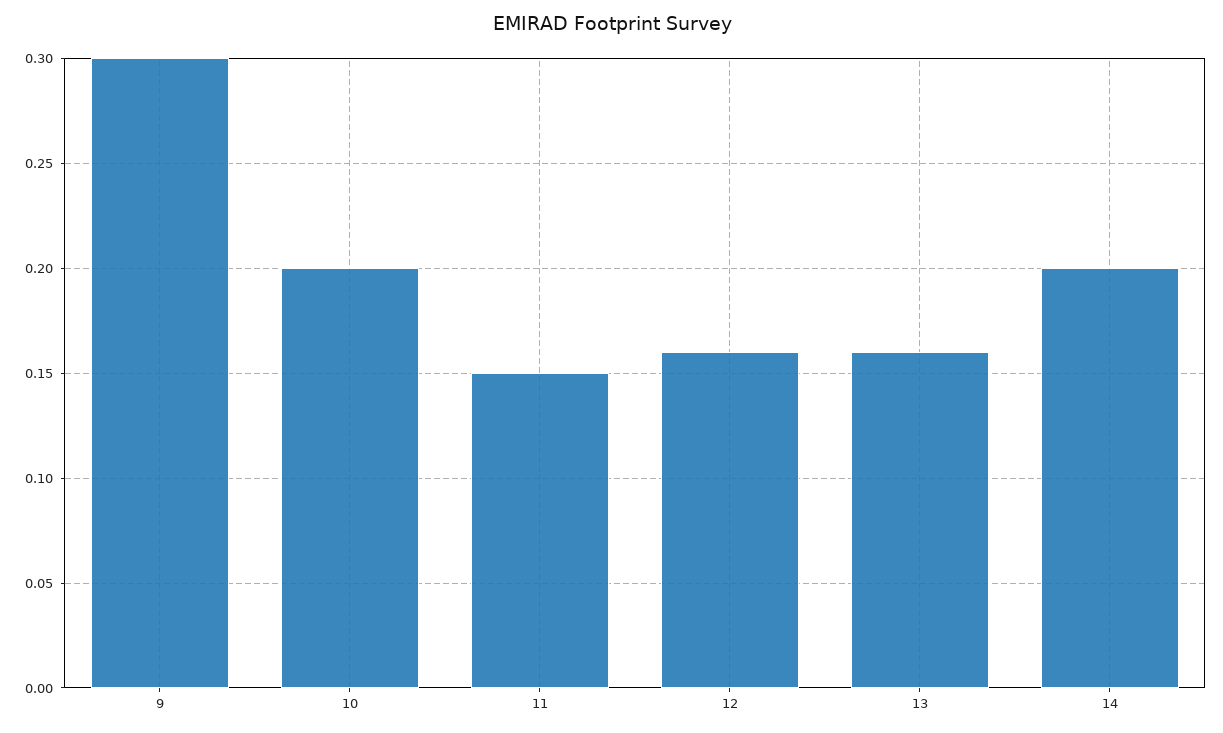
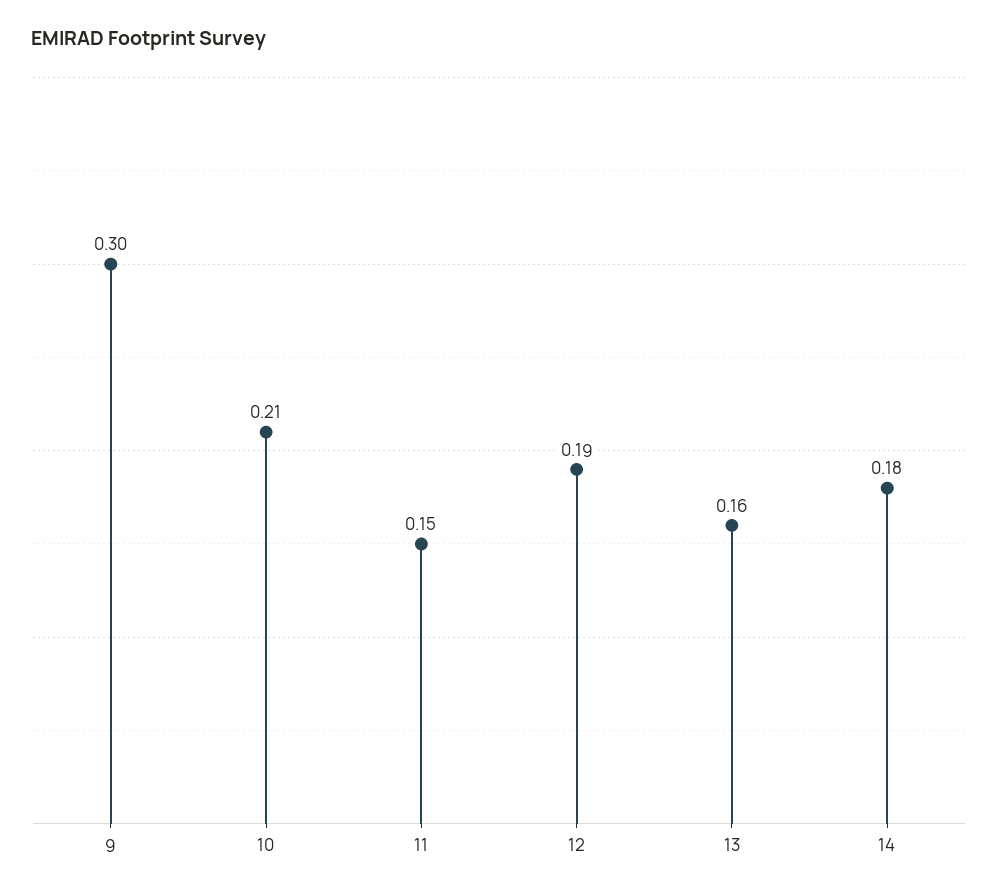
  {
    "9": 0.3,
-   "10": 0.2,
+   "10": 0.21,
    "11": 0.15,
-   "12": 0.16,
+   "12": 0.19,
    "13": 0.16,
-   "14": 0.2
+   "14": 0.18
  }

